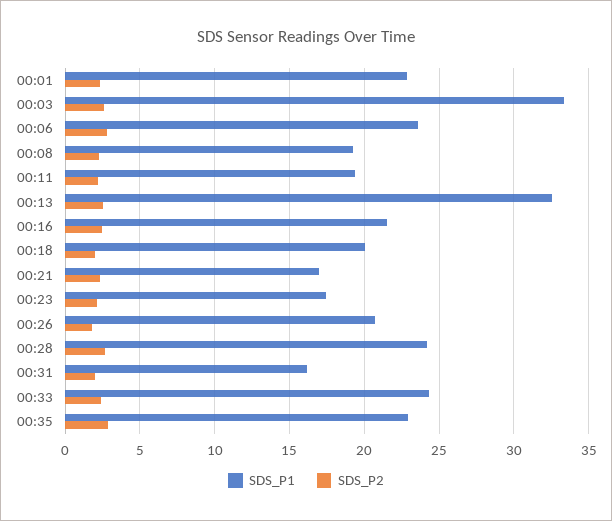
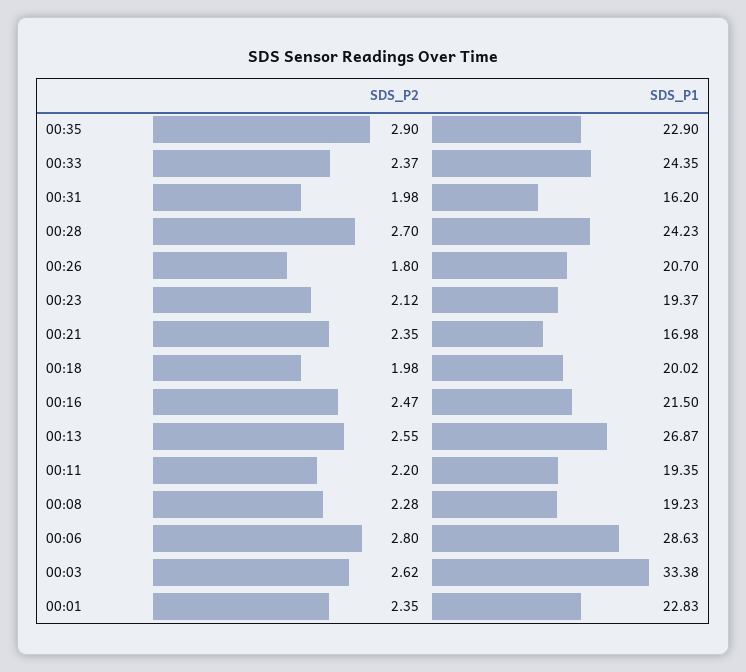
  {
    "SDS_P1": {
      "00:01": 22.83,
      "00:03": 33.38,
-     "00:06": 23.5,
+     "00:06": 28.63,
      "00:08": 19.23,
      "00:11": 19.35,
-     "00:13": 32.5,
+     "00:13": 26.87,
      "00:16": 21.5,
      "00:18": 20.02,
      "00:21": 16.98,
-     "00:23": 17.5,
+     "00:23": 19.37,
      "00:26": 20.7,
      "00:28": 24.23,
      "00:31": 16.2,
      "00:33": 24.35,
      "00:35": 22.9
    },
    "SDS_P2": {
      "00:01": 2.35,
      "00:03": 2.62,
      "00:06": 2.8,
      "00:08": 2.28,
      "00:11": 2.2,
      "00:13": 2.55,
      "00:16": 2.47,
      "00:18": 1.98,
      "00:21": 2.35,
      "00:23": 2.12,
      "00:26": 1.8,
      "00:28": 2.7,
      "00:31": 1.98,
      "00:33": 2.37,
      "00:35": 2.9
    }
  }

